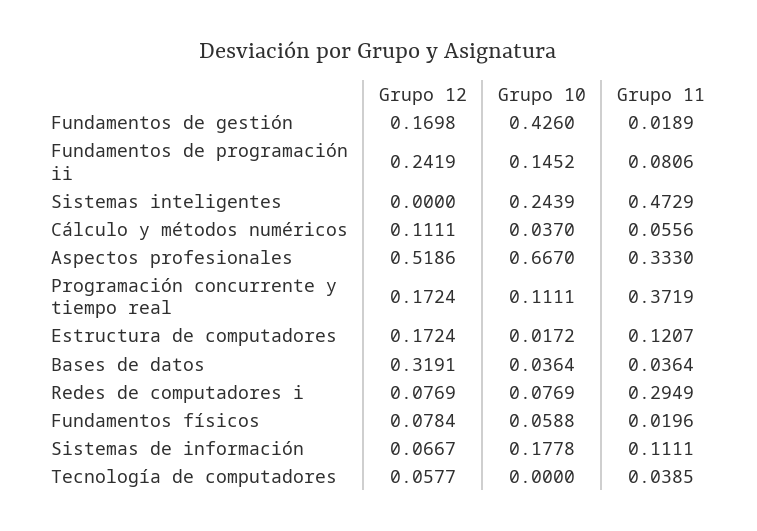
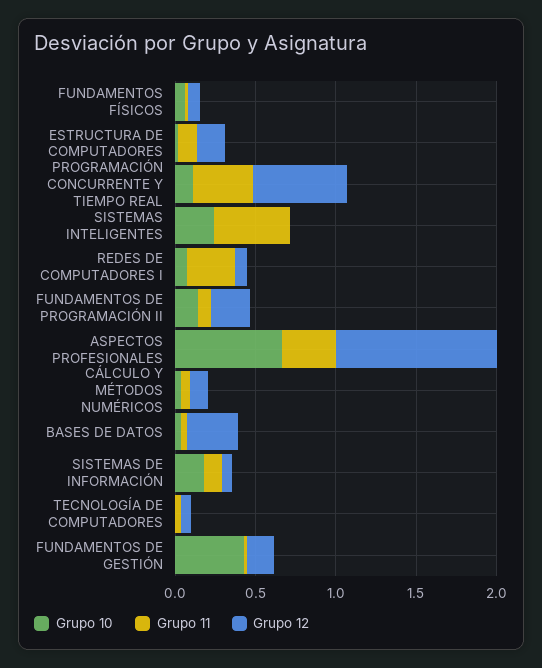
  {
    "Grupo 12": {
      "Fundamentos de gestión": 0.1698,
      "Fundamentos de programación ii": 0.2419,
      "Sistemas inteligentes": 0,
      "Cálculo y métodos numéricos": 0.1111,
-     "Aspectos profesionales": 0.5186,
+     "Aspectos profesionales": 1,
-     "Programación concurrente y tiempo real": 0.1724,
+     "Programación concurrente y tiempo real": 0.6,
      "Estructura de computadores": 0.1724,
      "Bases de datos": 0.3191,
      "Redes de computadores i": 0.0769,
      "Fundamentos físicos": 0.0784,
      "Sistemas de información": 0.0667,
      "Tecnología de computadores": 0.0577
    },
    "Grupo 10": {
      "Fundamentos de gestión": 0.426,
      "Fundamentos de programación ii": 0.1452,
      "Sistemas inteligentes": 0.2439,
      "Cálculo y métodos numéricos": 0.037,
      "Aspectos profesionales": 0.667,
      "Programación concurrente y tiempo real": 0.1111,
      "Estructura de computadores": 0.0172,
      "Bases de datos": 0.0364,
      "Redes de computadores i": 0.0769,
      "Fundamentos físicos": 0.0588,
      "Sistemas de información": 0.1778,
      "Tecnología de computadores": 0
    },
    "Grupo 11": {
      "Fundamentos de gestión": 0.0189,
      "Fundamentos de programación ii": 0.0806,
      "Sistemas inteligentes": 0.4729,
      "Cálculo y métodos numéricos": 0.0556,
      "Aspectos profesionales": 0.333,
      "Programación concurrente y tiempo real": 0.3719,
      "Estructura de computadores": 0.1207,
      "Bases de datos": 0.0364,
      "Redes de computadores i": 0.2949,
      "Fundamentos físicos": 0.0196,
      "Sistemas de información": 0.1111,
      "Tecnología de computadores": 0.0385
    }
  }

